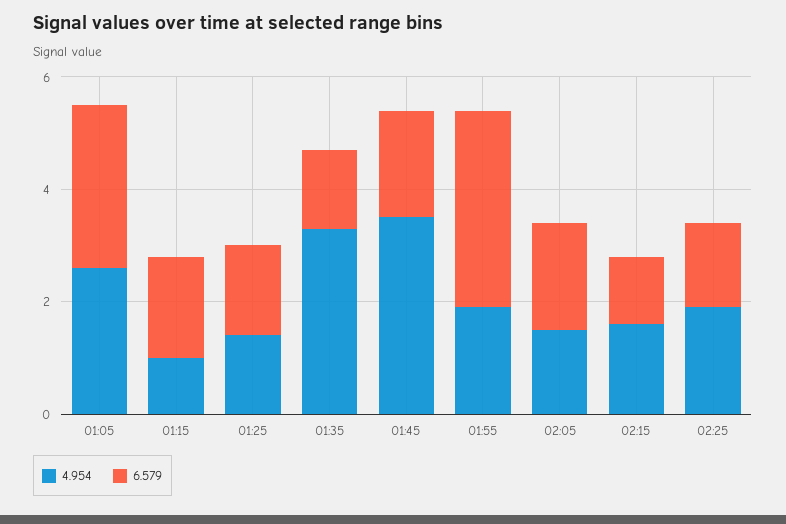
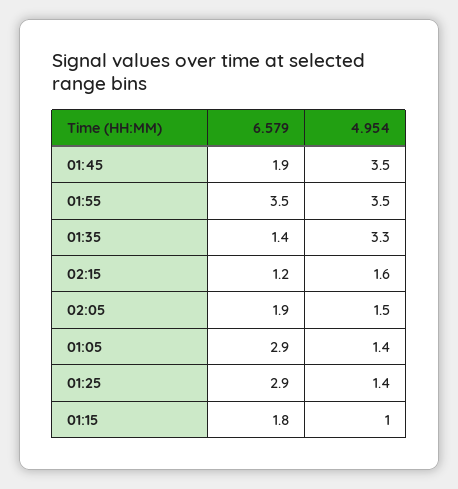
  {
    "4.954": {
-     "01:05": 2.5,
+     "01:05": 1.4,
      "01:15": 1,
      "01:25": 1.4,
      "01:35": 3.3,
      "01:45": 3.5,
-     "01:55": 2,
+     "01:55": 3.5,
      "02:05": 1.5,
-     "02:15": 1.6,
+     "02:15": 1.6
-     "02:25": 2
    },
    "6.579": {
      "01:05": 2.9,
      "01:15": 1.8,
-     "01:25": 1.5,
+     "01:25": 2.9,
      "01:35": 1.4,
      "01:45": 1.9,
      "01:55": 3.5,
      "02:05": 1.9,
-     "02:15": 1.2,
+     "02:15": 1.2
-     "02:25": 1.5
    }
  }

